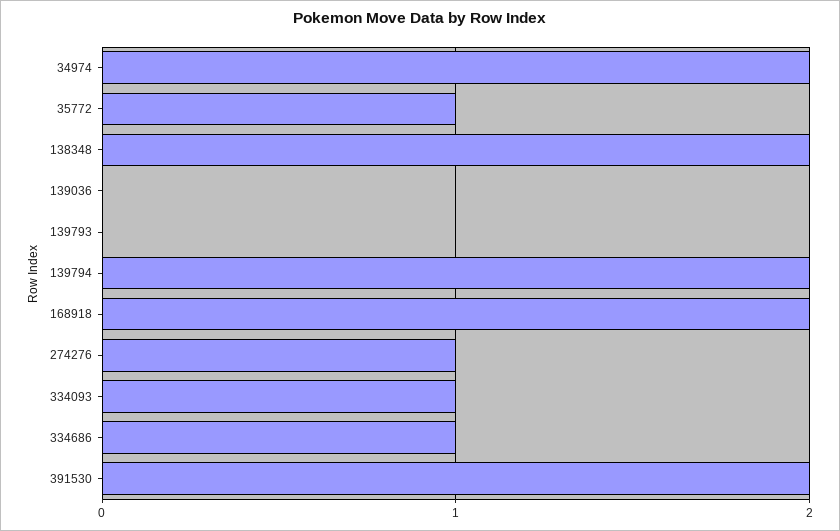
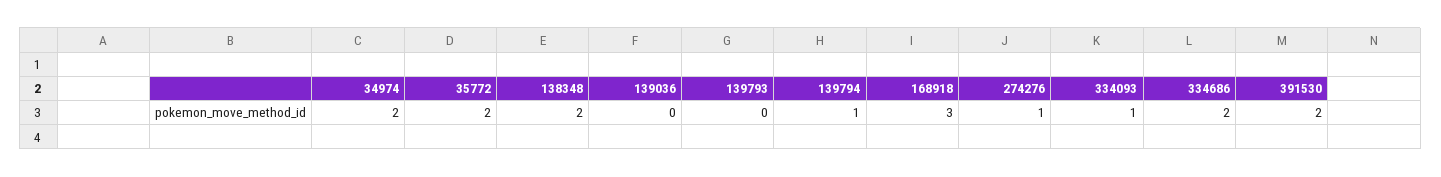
  {
    "34974": 2,
-   "35772": 1,
+   "35772": 2,
    "138348": 2,
    "139036": 0,
    "139793": 0,
-   "139794": 2,
+   "139794": 1,
-   "168918": 2,
+   "168918": 3,
    "274276": 1,
    "334093": 1,
-   "334686": 1,
+   "334686": 2,
    "391530": 2
  }

